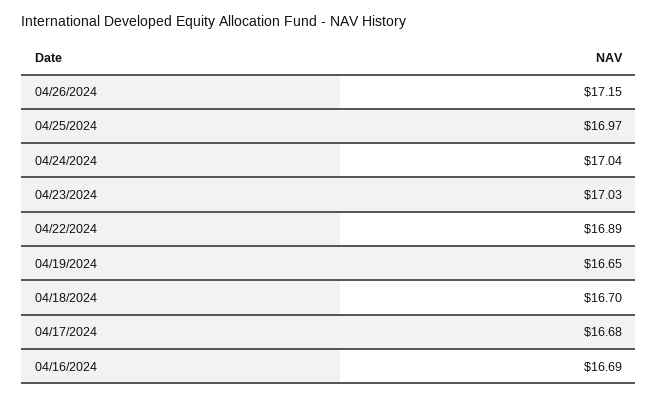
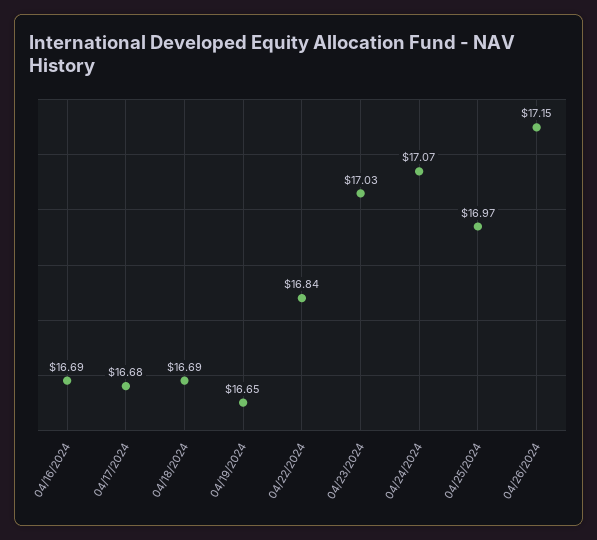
  {
    "04/26/2024": 17.15,
    "04/25/2024": 16.97,
-   "04/24/2024": 17.04,
+   "04/24/2024": 17.07,
    "04/23/2024": 17.03,
-   "04/22/2024": 16.89,
+   "04/22/2024": 16.84,
    "04/19/2024": 16.65,
-   "04/18/2024": 16.7,
+   "04/18/2024": 16.69,
    "04/17/2024": 16.68,
    "04/16/2024": 16.69
  }

